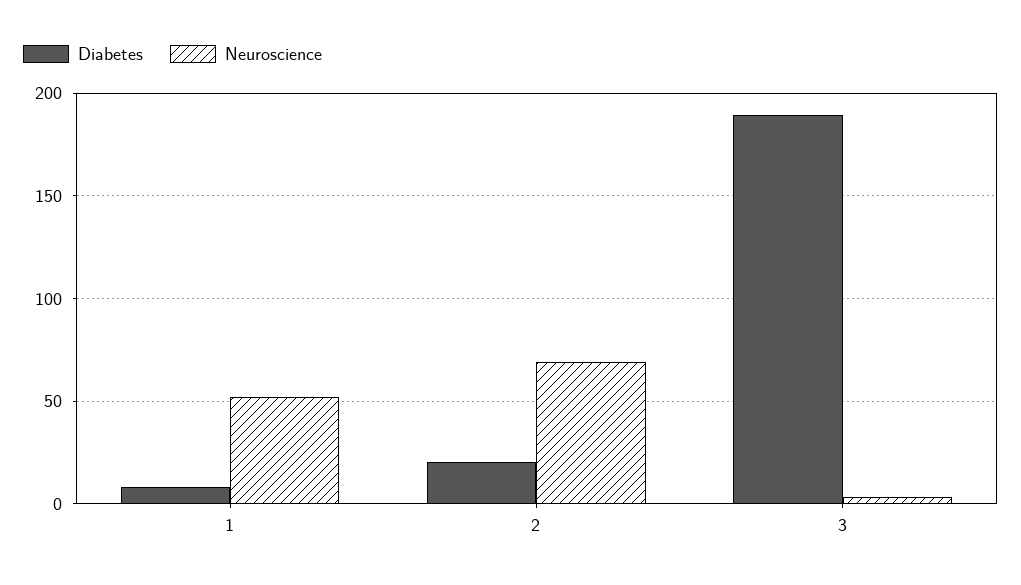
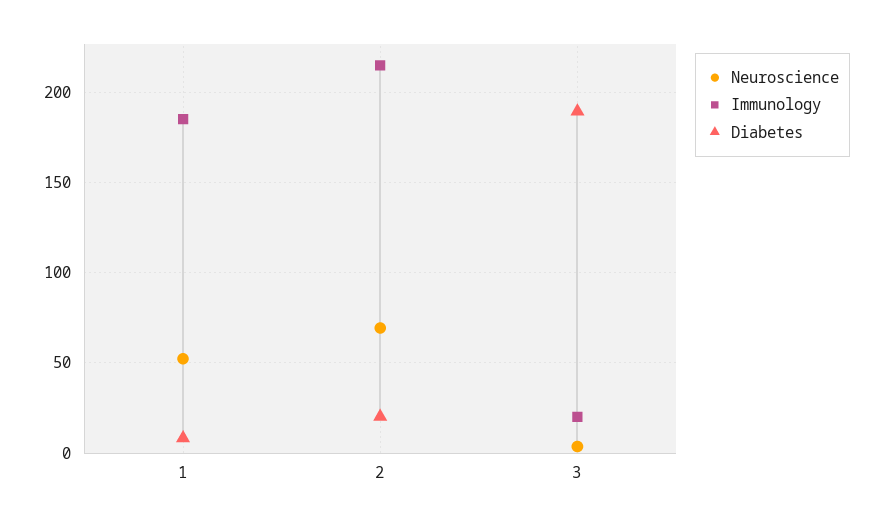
  {
    "Diabetes": {
      "1": 10,
      "2": 20,
      "3": 190
    },
    "Neuroscience": {
      "1": 50,
      "2": 70,
      "3": 5
-   }
+   },
+   "Immunology": {
+     "1": 185,
+     "2": 215,
+     "3": 20
+   }
  }

